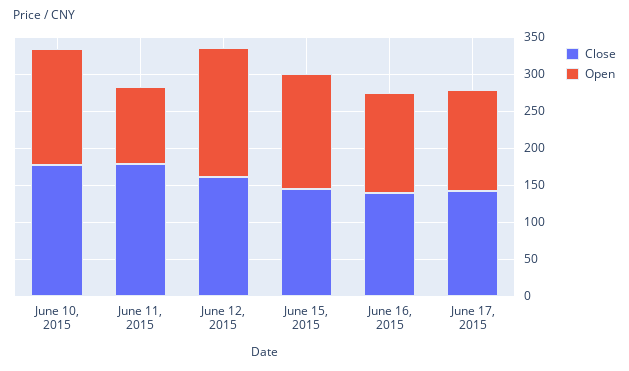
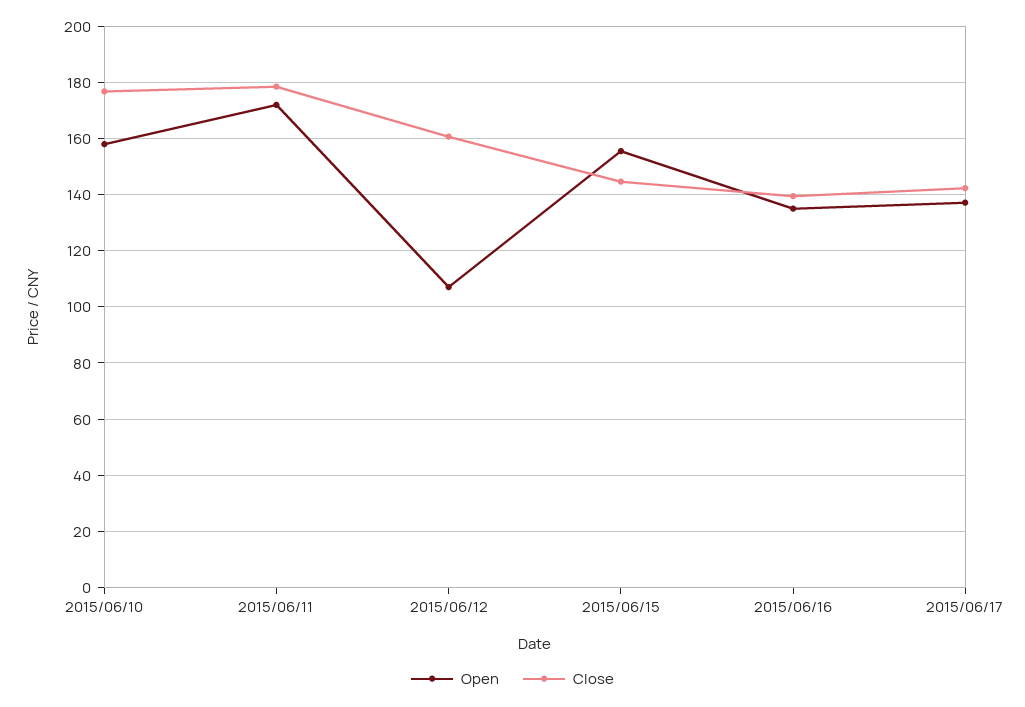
  {
    "Close": {
      "June 10, 2015": 177.5,
      "June 11, 2015": 177.5,
      "June 12, 2015": 160,
      "June 15, 2015": 145,
      "June 16, 2015": 140,
      "June 17, 2015": 142.5
    },
    "Open": {
      "June 10, 2015": 157.5,
-     "June 11, 2015": 100,
+     "June 11, 2015": 172.5,
-     "June 12, 2015": 175,
+     "June 12, 2015": 107.5,
      "June 15, 2015": 155,
      "June 16, 2015": 135,
      "June 17, 2015": 137.5
    }
  }

